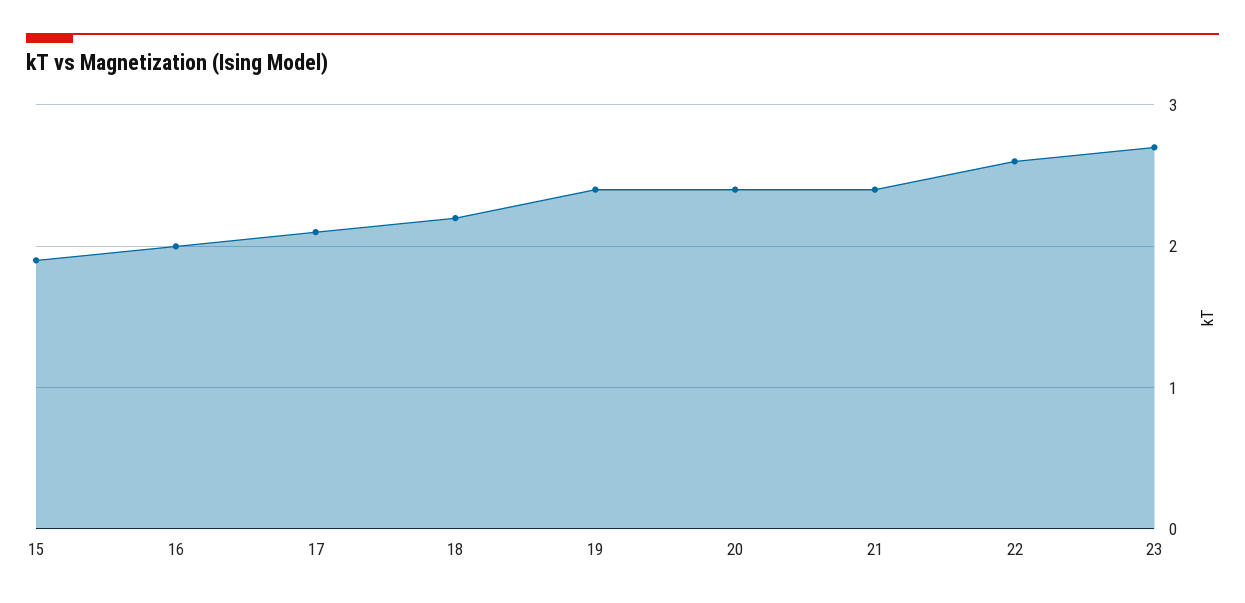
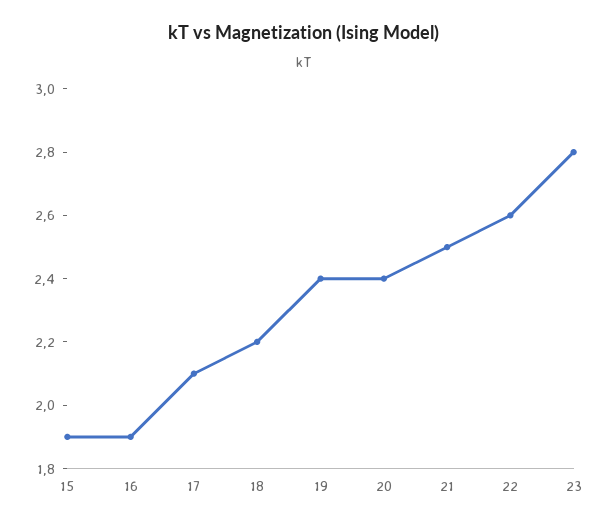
  {
    "15": 1.9,
-   "16": 2,
+   "16": 1.9,
    "17": 2.1,
    "18": 2.2,
    "19": 2.4,
    "20": 2.4,
-   "21": 2.4,
+   "21": 2.5,
    "22": 2.6,
-   "23": 2.7
+   "23": 2.8
  }

